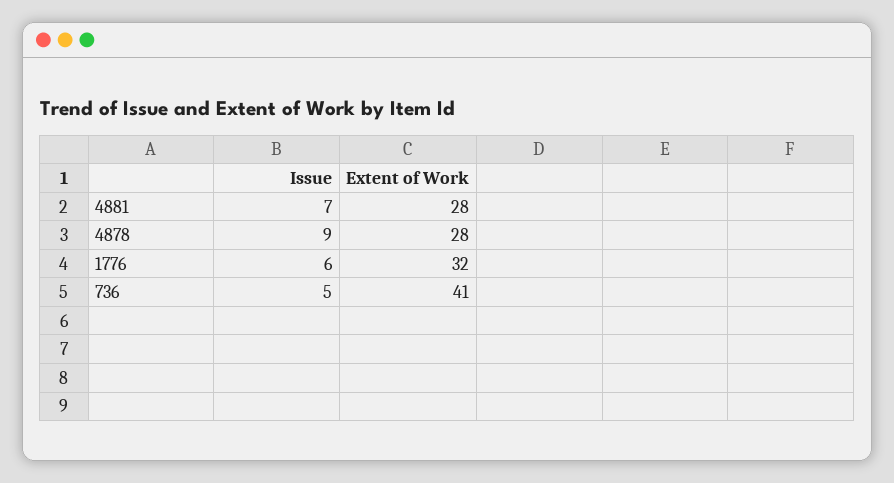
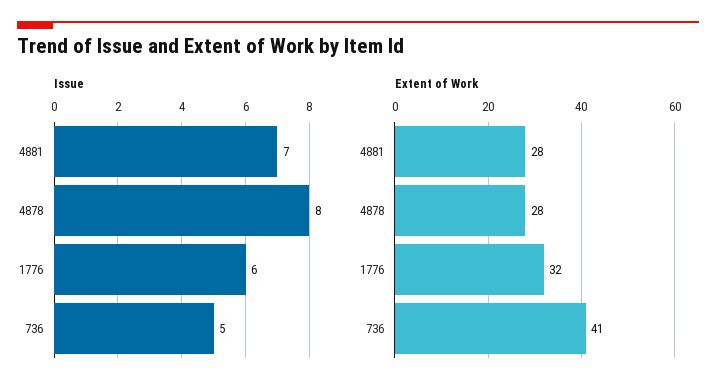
  {
    "Issue": {
      "4881": 7,
-     "4878": 9,
+     "4878": 8,
      "1776": 6,
      "736": 5
    },
    "Extent of Work": {
      "4881": 28,
      "4878": 28,
      "1776": 32,
      "736": 41
    }
  }

